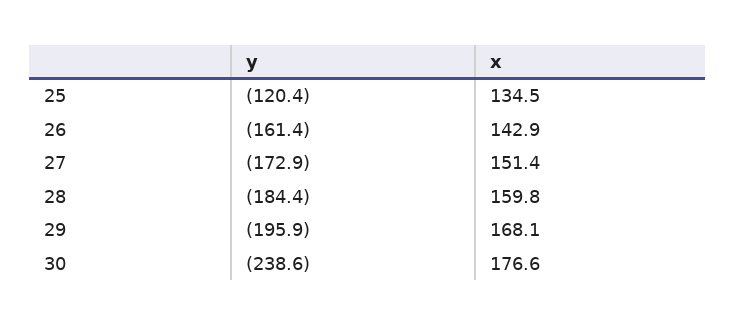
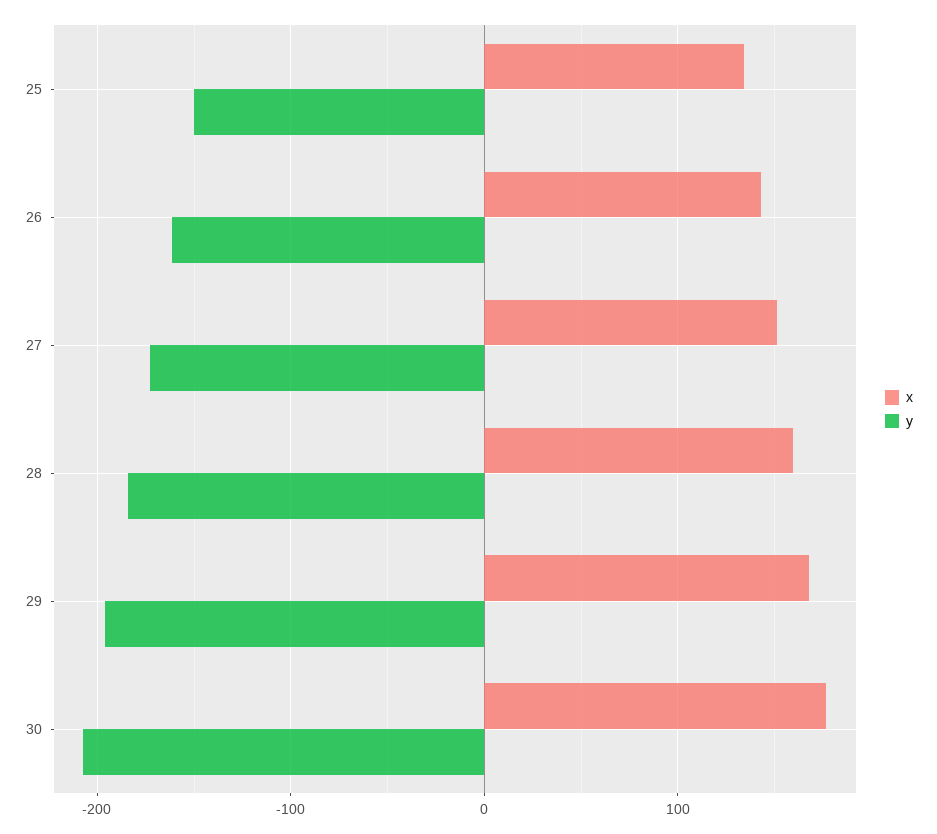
  {
    "y": {
-     "25": -120.4,
+     "25": -150,
      "26": -161.4,
      "27": -172.9,
      "28": -184.4,
      "29": -195.9,
-     "30": -238.6
+     "30": -210
    },
    "x": {
      "25": 134.5,
      "26": 142.9,
      "27": 151.4,
      "28": 159.8,
      "29": 168.1,
      "30": 176.6
    }
  }

